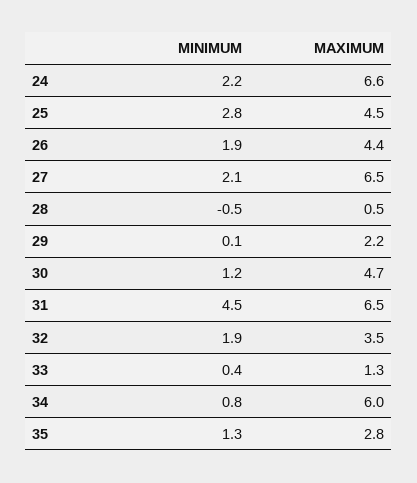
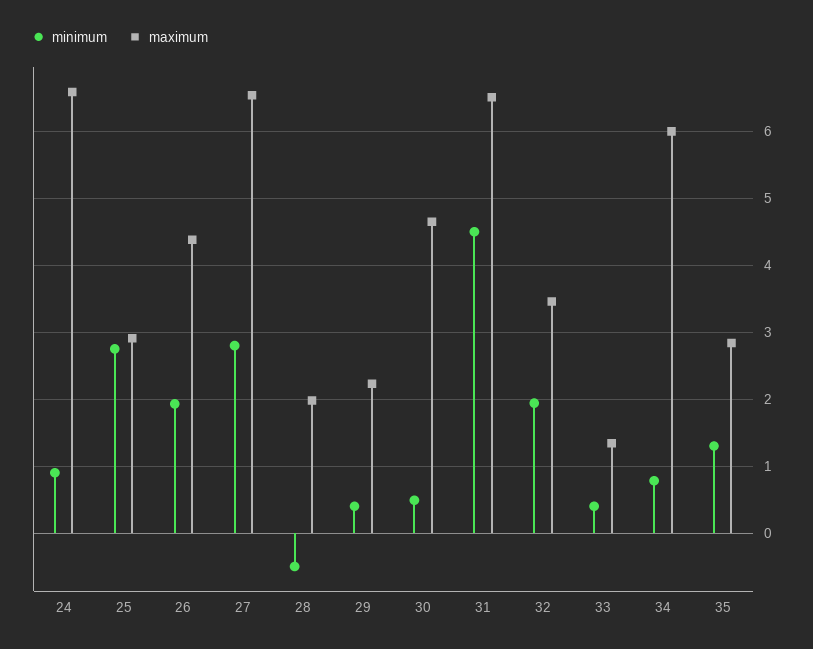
  {
    "MINIMUM": {
-     "24": 2.2,
+     "24": 0.9,
      "25": 2.8,
      "26": 1.9,
-     "27": 2.1,
+     "27": 2.8,
      "28": -0.5,
-     "29": 0.1,
+     "29": 0.4,
-     "30": 1.2,
+     "30": 0.5,
      "31": 4.5,
      "32": 1.9,
      "33": 0.4,
      "34": 0.8,
      "35": 1.3
    },
    "MAXIMUM": {
      "24": 6.6,
-     "25": 4.5,
+     "25": 2.9,
      "26": 4.4,
      "27": 6.5,
-     "28": 0.5,
+     "28": 2,
      "29": 2.2,
      "30": 4.7,
      "31": 6.5,
      "32": 3.5,
      "33": 1.3,
      "34": 6,
      "35": 2.8
    }
  }

